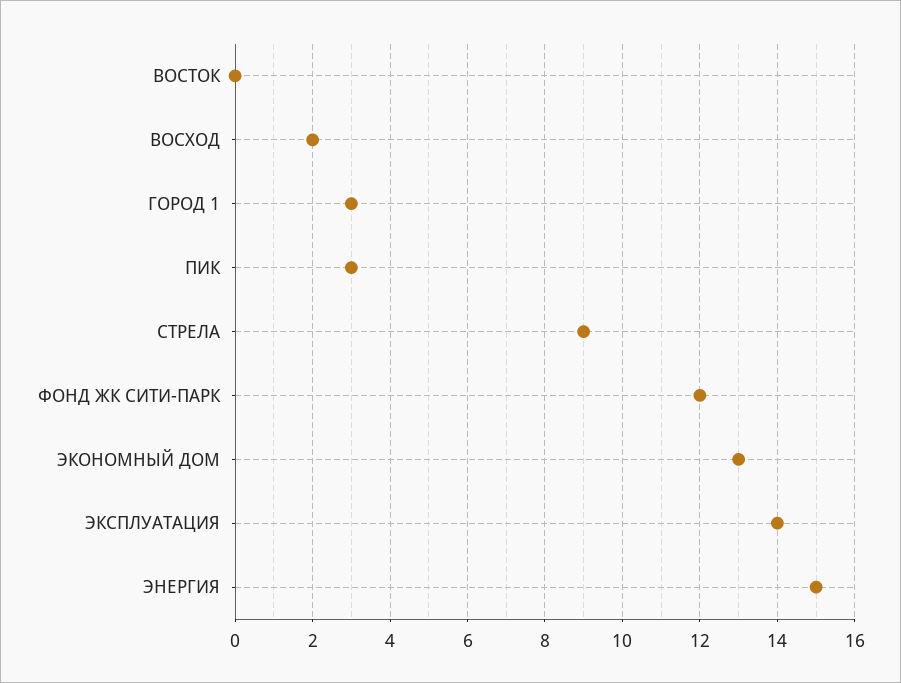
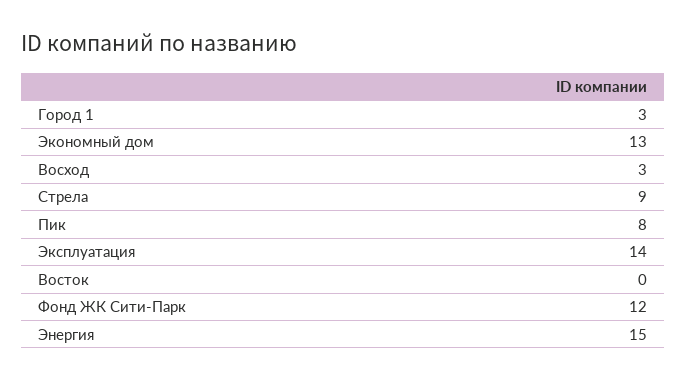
  {
    "ВОСТОК": 0,
-   "ВОСХОД": 2,
+   "ВОСХОД": 3,
    "ГОРОД 1": 3,
-   "ПИК": 3,
+   "ПИК": 8,
    "СТРЕЛА": 9,
    "ФОНД ЖК СИТИ-ПАРК": 12,
    "ЭКОНОМНЫЙ ДОМ": 13,
    "ЭКСПЛУАТАЦИЯ": 14,
    "ЭНЕРГИЯ": 15
  }

